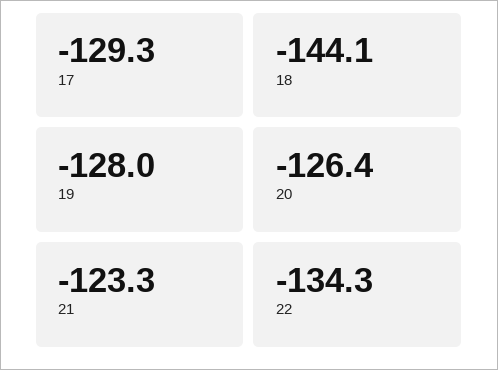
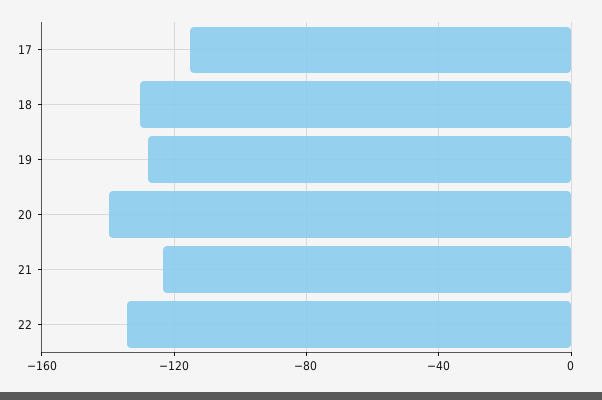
  {
-   "17": -129.3,
+   "17": -115,
-   "18": -144.1,
+   "18": -130,
    "19": -128,
-   "20": -126.4,
+   "20": -140,
    "21": -123.3,
    "22": -134.3
  }

